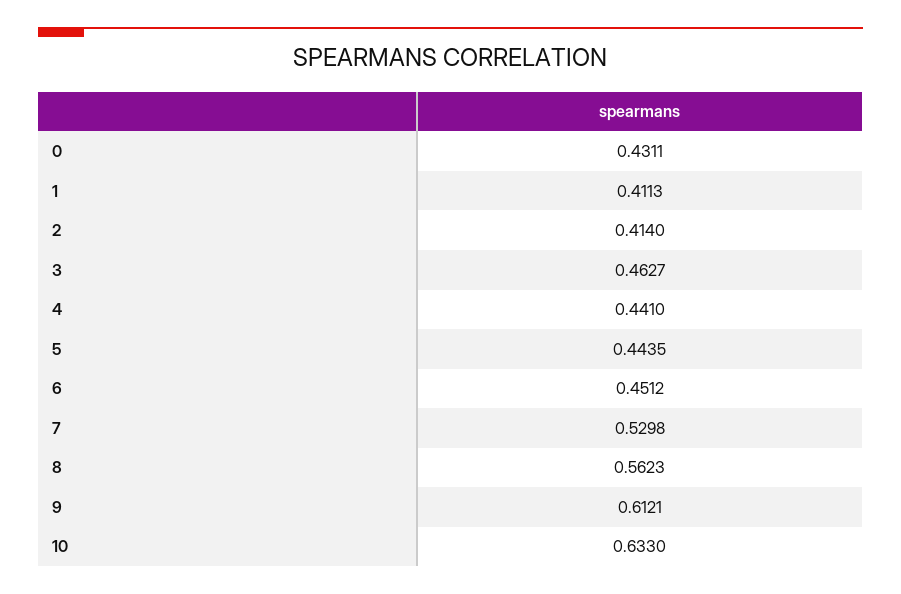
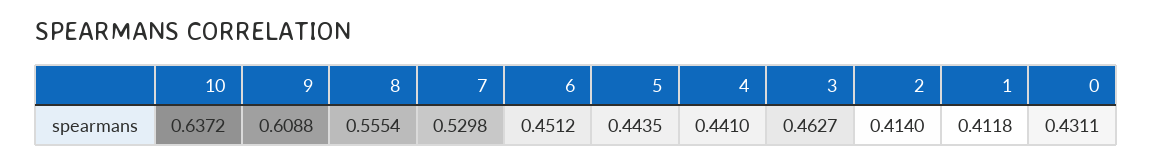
  {
    "0": 0.4311,
-   "1": 0.4113,
+   "1": 0.4118,
    "2": 0.414,
    "3": 0.4627,
    "4": 0.441,
    "5": 0.4435,
    "6": 0.4512,
    "7": 0.5298,
-   "8": 0.5623,
+   "8": 0.5554,
-   "9": 0.6121,
+   "9": 0.6088,
-   "10": 0.633
+   "10": 0.6372
  }

